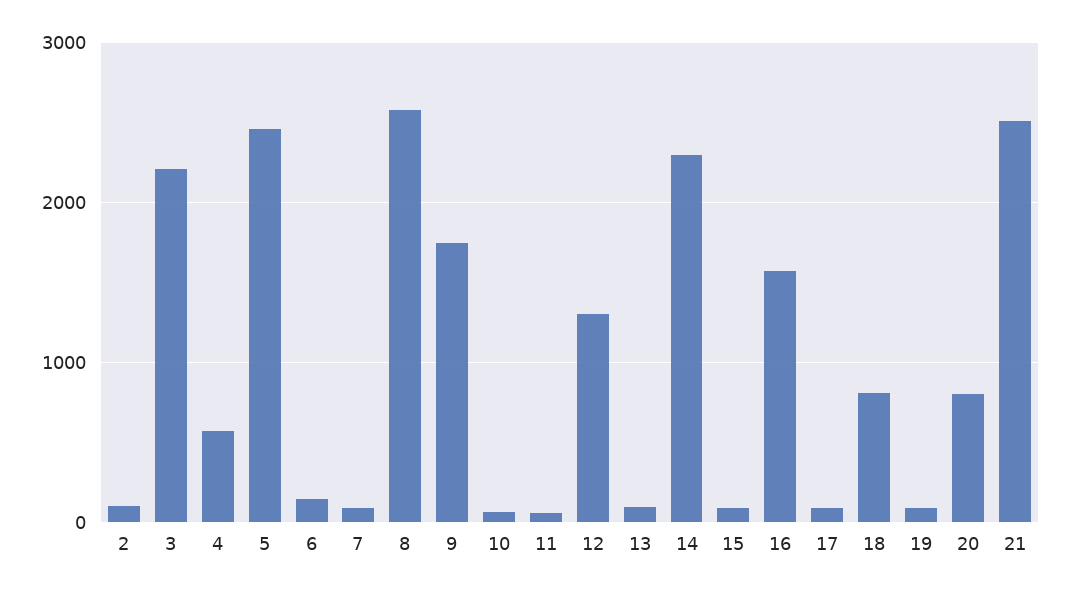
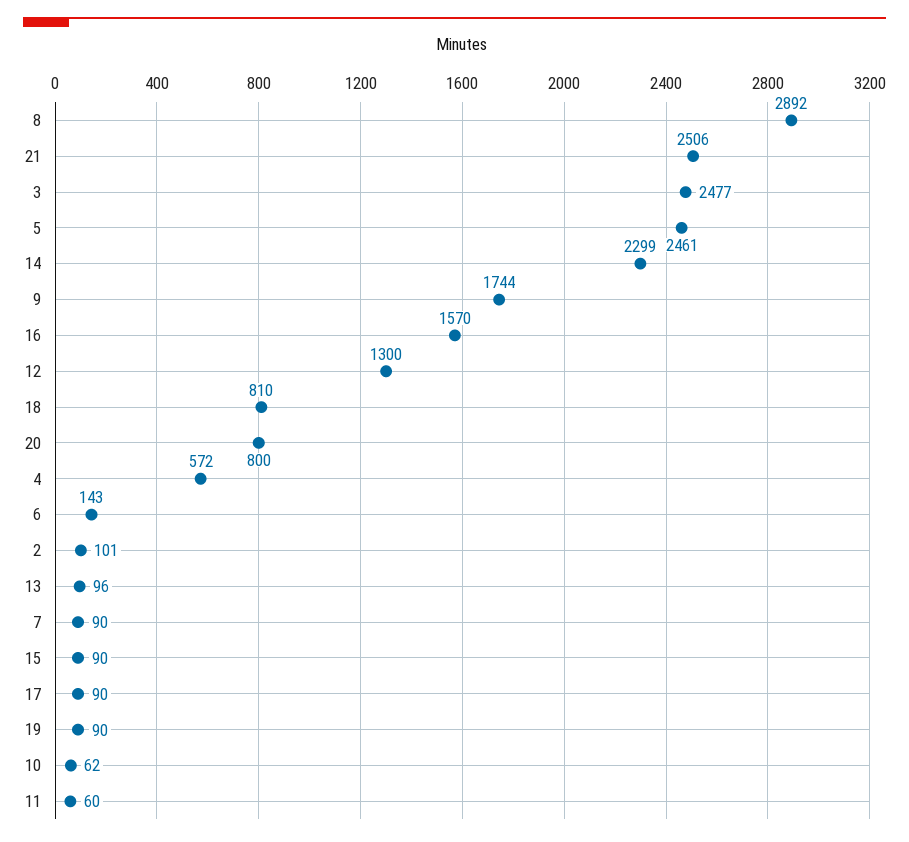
  {
    "2": 101,
-   "3": 2200,
+   "3": 2477,
    "4": 572,
    "5": 2461,
    "6": 143,
    "7": 90,
-   "8": 2600,
+   "8": 2892,
    "9": 1744,
    "10": 62,
    "11": 60,
    "12": 1300,
    "13": 96,
    "14": 2299,
    "15": 90,
    "16": 1570,
    "17": 90,
    "18": 810,
    "19": 90,
    "20": 800,
    "21": 2506
  }

